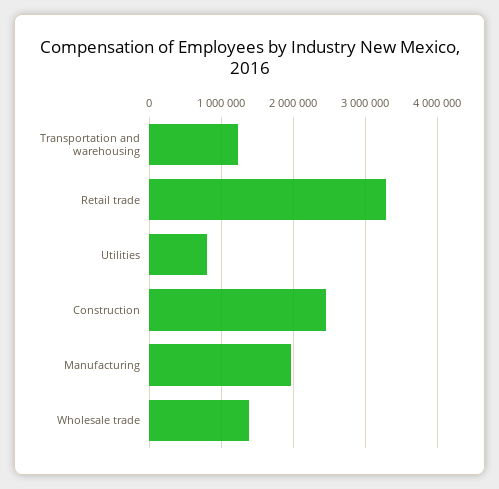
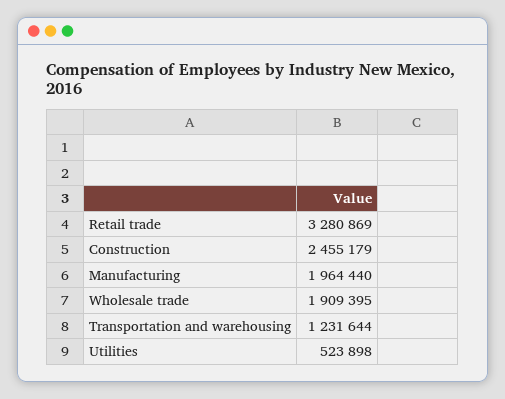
  {
    "Transportation and warehousing": 1231644,
    "Retail trade": 3280869,
-   "Utilities": 800000,
+   "Utilities": 523898,
    "Construction": 2455179,
    "Manufacturing": 1964440,
-   "Wholesale trade": 1400000
+   "Wholesale trade": 1909395
  }

